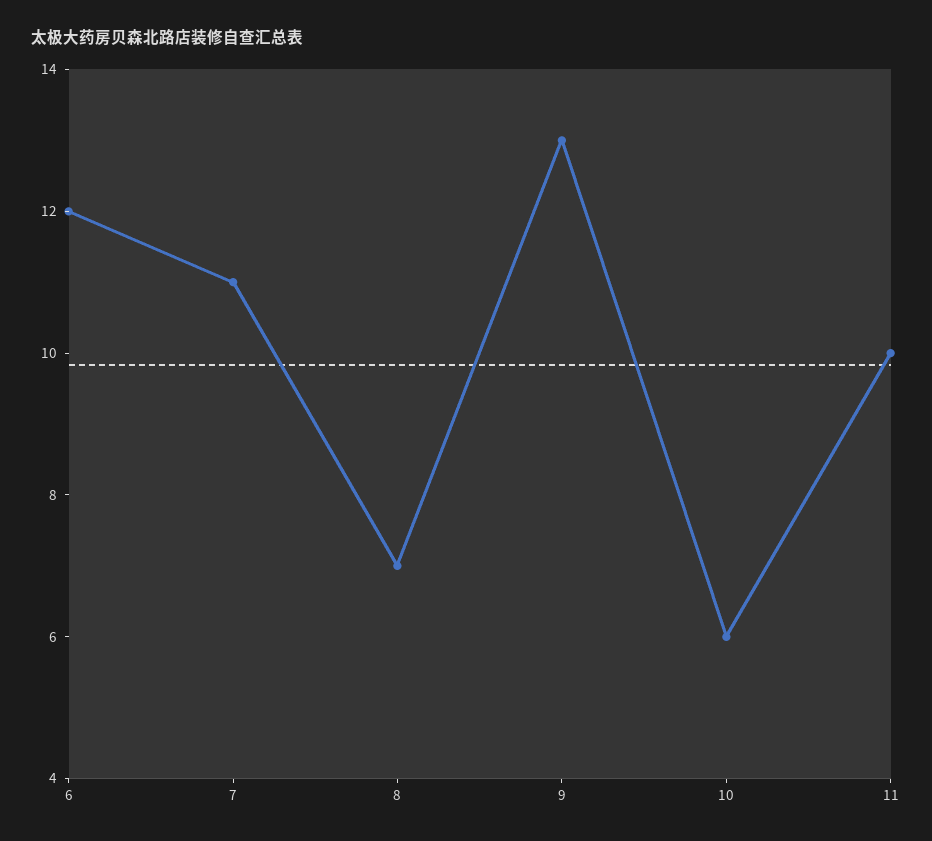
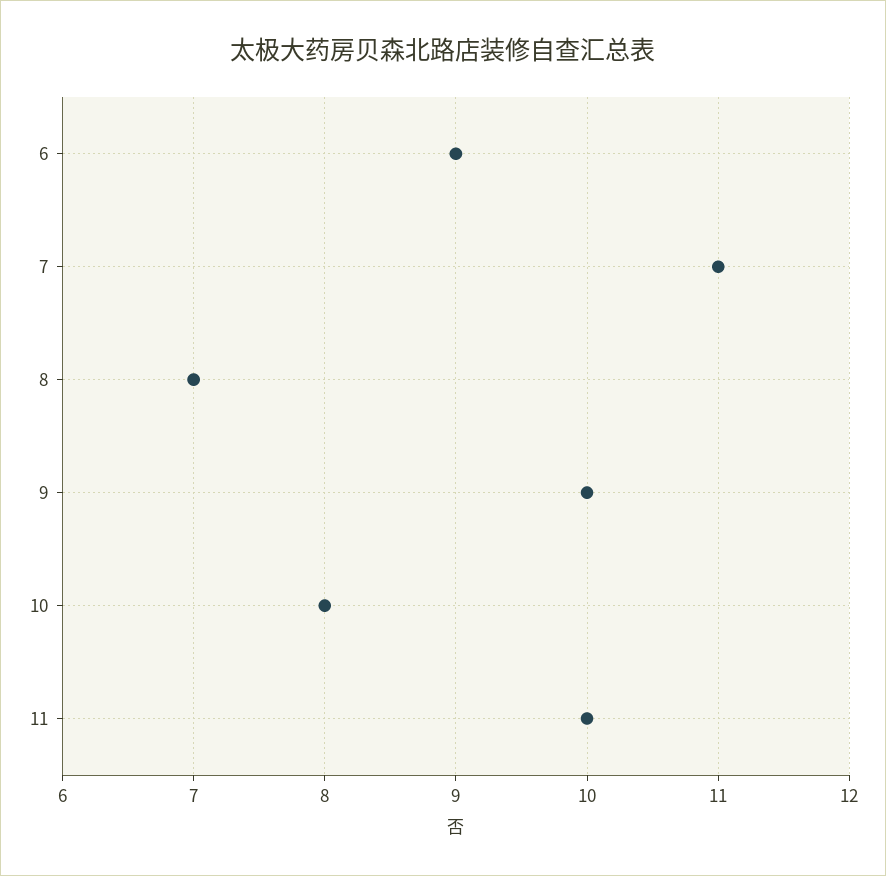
  {
-   "6": 12,
+   "6": 9,
    "7": 11,
    "8": 7,
-   "9": 13,
+   "9": 10,
-   "10": 6,
+   "10": 8,
    "11": 10
  }

